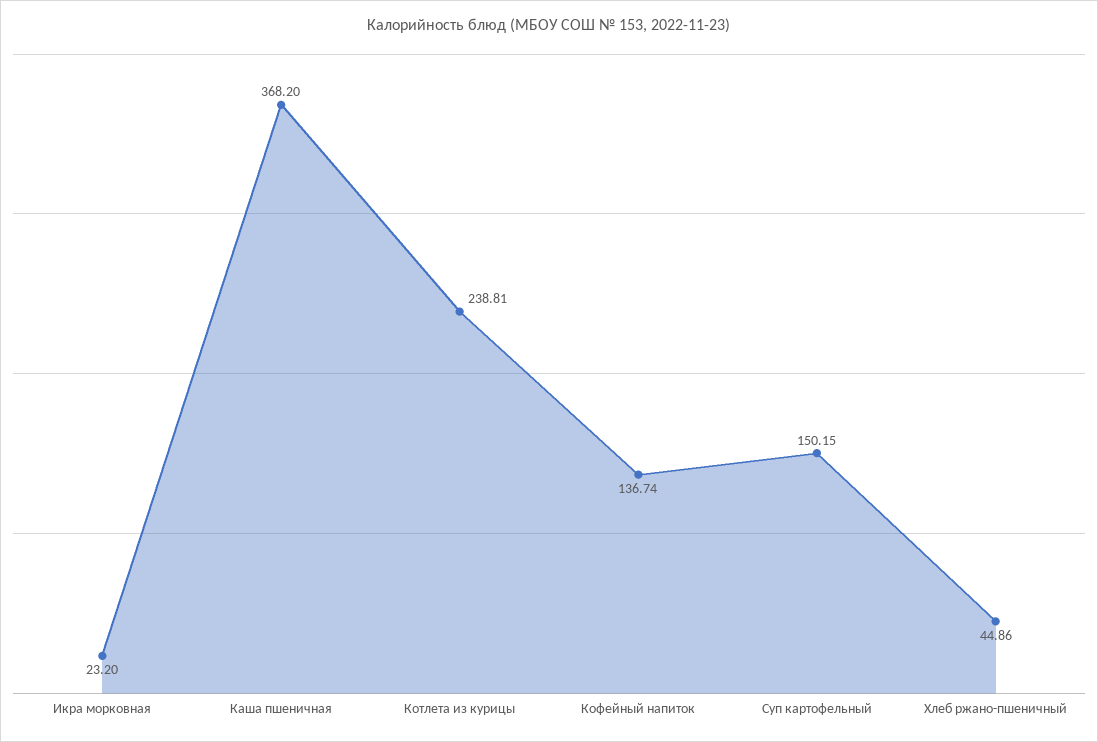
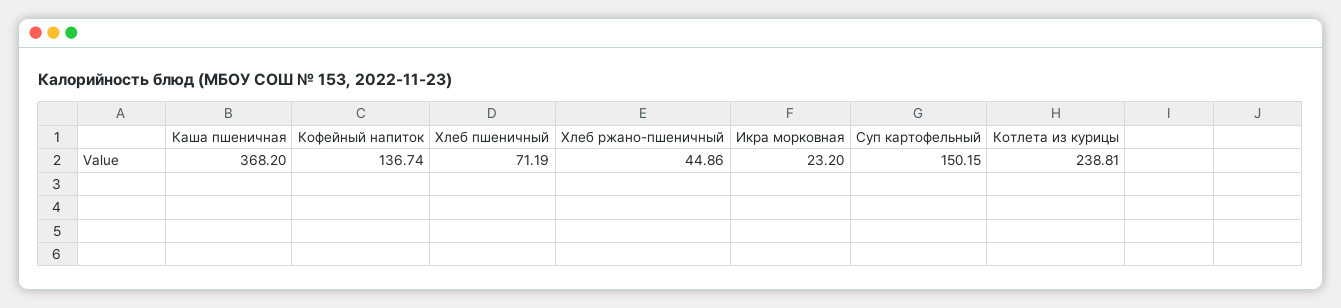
  {
    "Икра морковная": 23.2,
    "Каша пшеничная": 368.2,
    "Котлета из курицы": 238.81,
    "Кофейный напиток": 136.74,
    "Суп картофельный": 150.15,
-   "Хлеб ржано-пшеничный": 44.86
+   "Хлеб ржано-пшеничный": 44.86,
+   "Хлеб пшеничный": 71.19
  }

